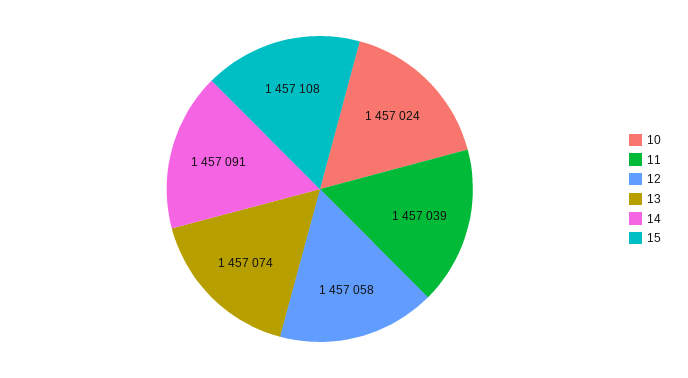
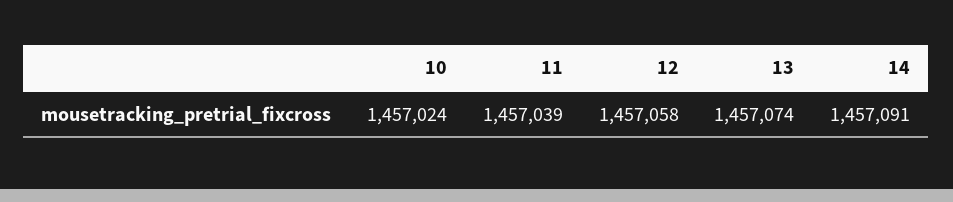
  {
    "10": 1457024,
    "11": 1457039,
    "12": 1457058,
    "13": 1457074,
-   "14": 1457091,
+   "14": 1457091
-   "15": 1457108
  }

